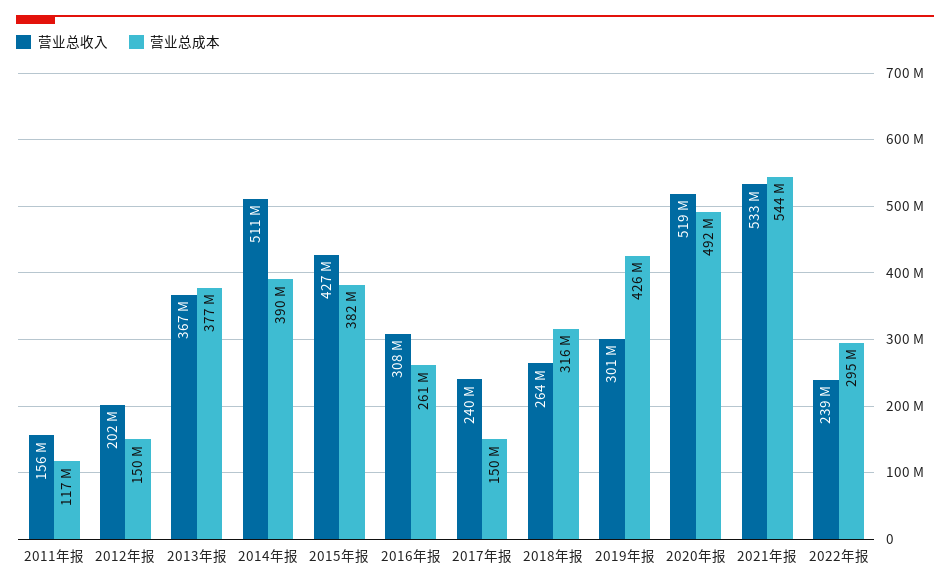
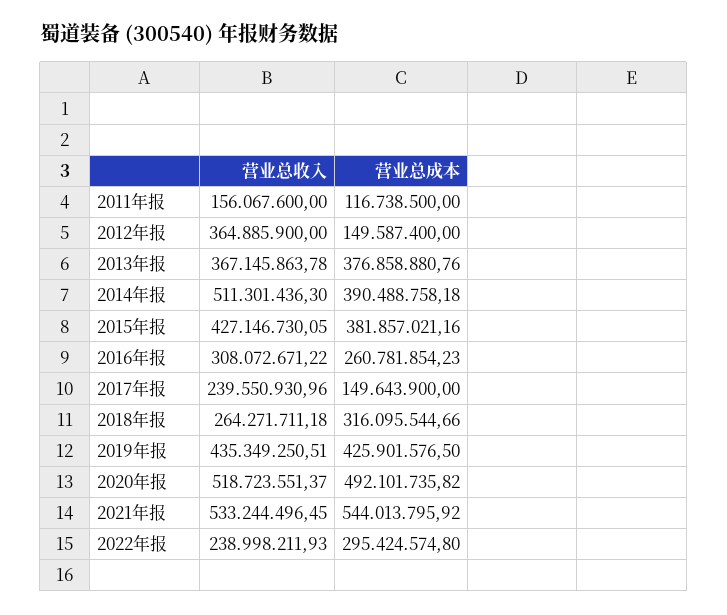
  {
    "营业总收入": {
      "2011年报": 156067600,
-     "2012年报": 202000000,
+     "2012年报": 364885900,
      "2013年报": 367145863.78,
      "2014年报": 511301436.3,
      "2015年报": 427146730.05,
      "2016年报": 308072671.22,
      "2017年报": 239550930.96,
      "2018年报": 264271711.18,
-     "2019年报": 301000000,
+     "2019年报": 435349250.51,
      "2020年报": 518723551.37,
      "2021年报": 533244496.45,
      "2022年报": 238998211.93
    },
    "营业总成本": {
      "2011年报": 116738500,
      "2012年报": 149587400,
      "2013年报": 376858880.76,
      "2014年报": 390488758.18,
      "2015年报": 381857021.16,
      "2016年报": 260781854.23,
      "2017年报": 149643900,
      "2018年报": 316095544.66,
      "2019年报": 425901576.5,
      "2020年报": 492101735.82,
      "2021年报": 544013795.92,
      "2022年报": 295424574.8
    }
  }

